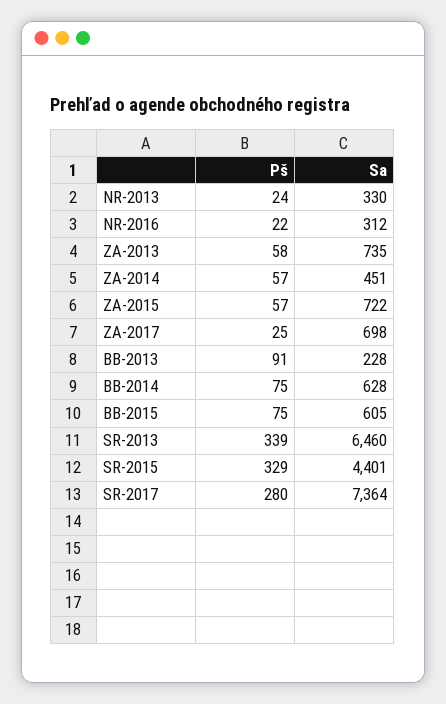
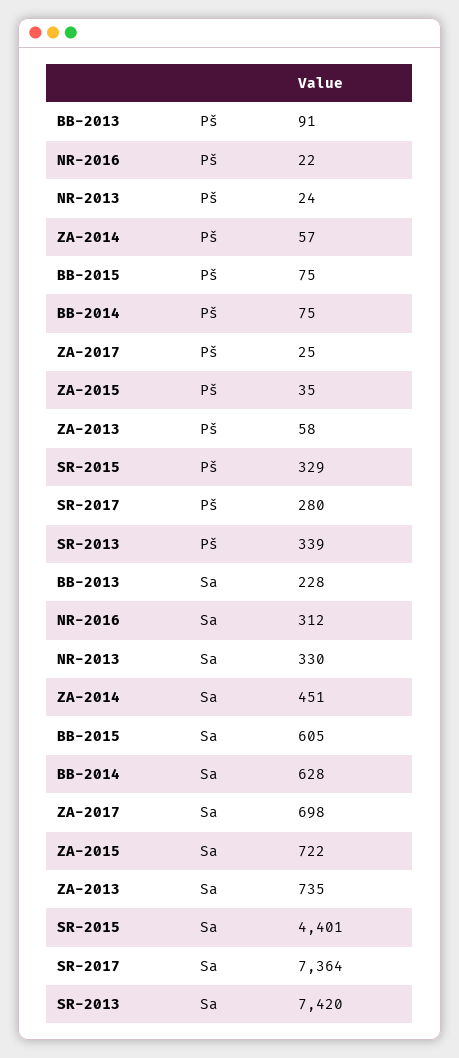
  {
    "Pš": {
      "NR-2013": 24,
      "NR-2016": 22,
      "ZA-2013": 58,
      "ZA-2014": 57,
-     "ZA-2015": 57,
+     "ZA-2015": 35,
      "ZA-2017": 25,
      "BB-2013": 91,
      "BB-2014": 75,
      "BB-2015": 75,
      "SR-2013": 339,
      "SR-2015": 329,
      "SR-2017": 280
    },
    "Sa": {
      "NR-2013": 330,
      "NR-2016": 312,
      "ZA-2013": 735,
      "ZA-2014": 451,
      "ZA-2015": 722,
      "ZA-2017": 698,
      "BB-2013": 228,
      "BB-2014": 628,
      "BB-2015": 605,
-     "SR-2013": 6460,
+     "SR-2013": 7420,
      "SR-2015": 4401,
      "SR-2017": 7364
    }
  }

